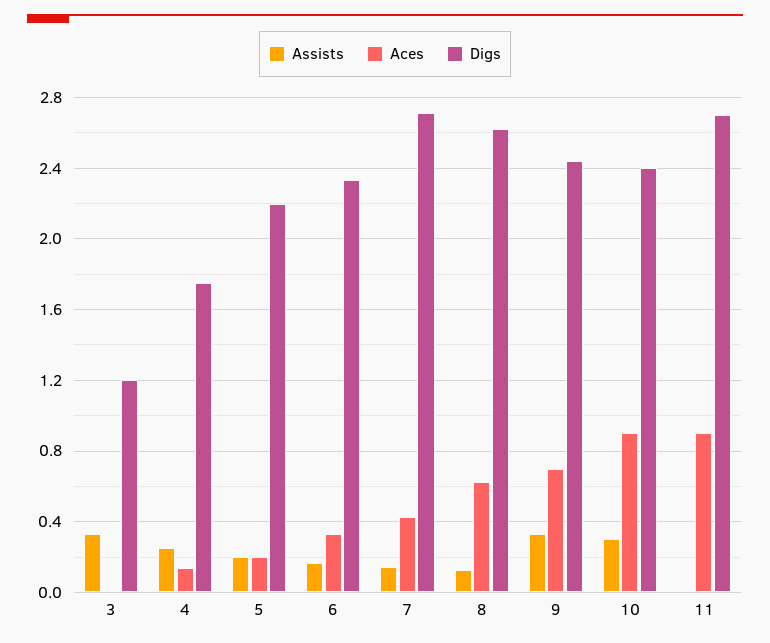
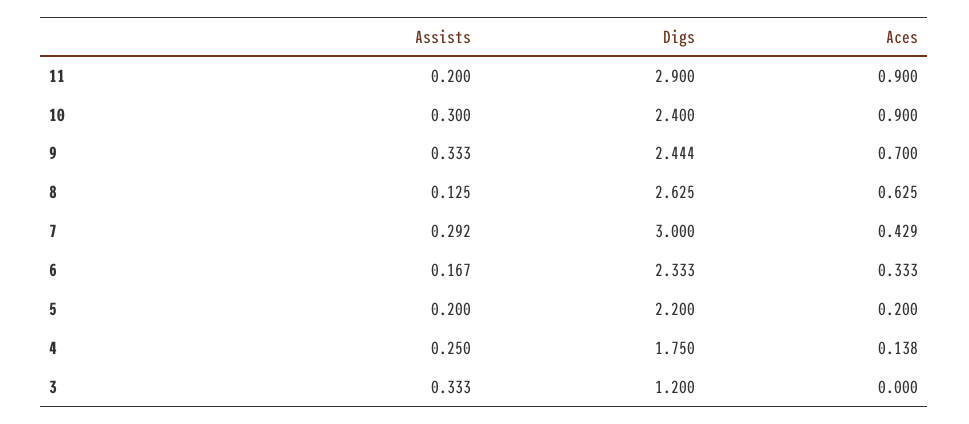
  {
    "Assists": {
      "3": 0.333,
      "4": 0.25,
      "5": 0.2,
      "6": 0.167,
-     "7": 0.15,
+     "7": 0.292,
      "8": 0.125,
      "9": 0.333,
      "10": 0.3,
-     "11": 0
+     "11": 0.2
    },
    "Aces": {
      "3": 0,
      "4": 0.138,
      "5": 0.2,
      "6": 0.333,
      "7": 0.429,
      "8": 0.625,
      "9": 0.7,
      "10": 0.9,
      "11": 0.9
    },
    "Digs": {
      "3": 1.2,
      "4": 1.75,
      "5": 2.2,
      "6": 2.333,
-     "7": 2.7,
+     "7": 3,
      "8": 2.625,
      "9": 2.444,
      "10": 2.4,
-     "11": 2.7
+     "11": 2.9
    }
  }

